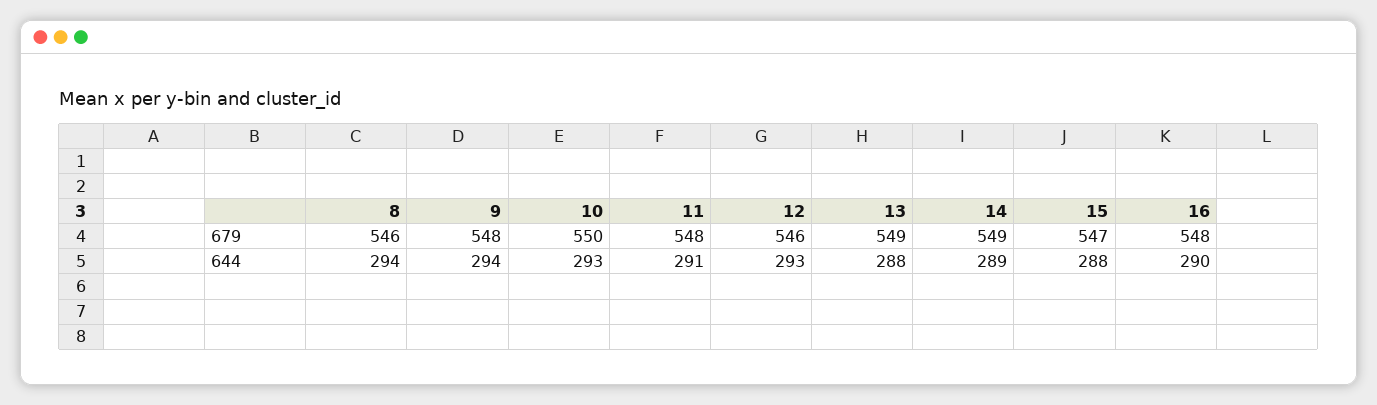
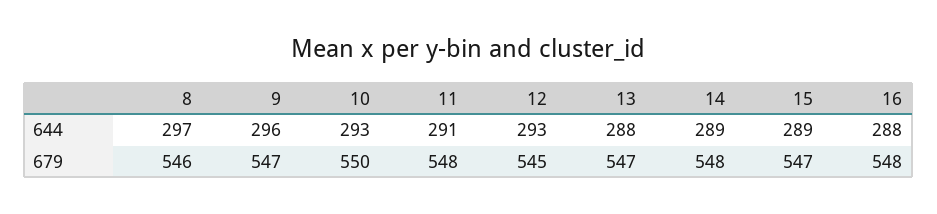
  {
    "8": {
      "679": 546,
-     "644": 294
+     "644": 297
    },
    "9": {
-     "679": 548,
+     "679": 547,
-     "644": 294
+     "644": 296
    },
    "10": {
      "679": 550,
      "644": 293
    },
    "11": {
      "679": 548,
      "644": 291
    },
    "12": {
-     "679": 546,
+     "679": 545,
      "644": 293
    },
    "13": {
-     "679": 549,
+     "679": 547,
      "644": 288
    },
    "14": {
-     "679": 549,
+     "679": 548,
      "644": 289
    },
    "15": {
      "679": 547,
-     "644": 288
+     "644": 289
    },
    "16": {
      "679": 548,
-     "644": 290
+     "644": 288
    }
  }

